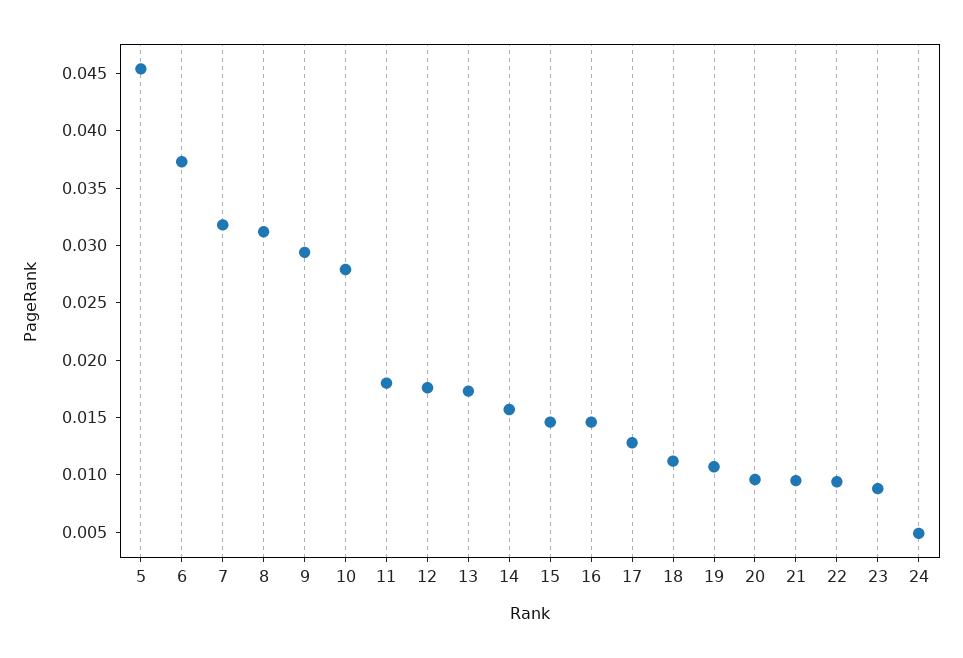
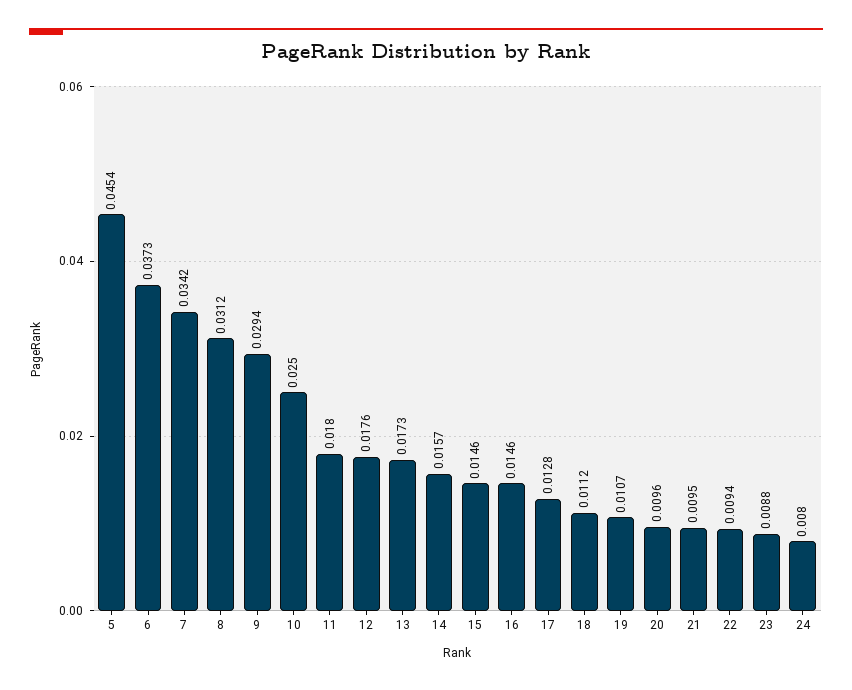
  {
    "5": 0.0454,
    "6": 0.0373,
-   "7": 0.032,
+   "7": 0.0342,
    "8": 0.0312,
    "9": 0.0294,
-   "10": 0.028,
+   "10": 0.025,
    "11": 0.018,
    "12": 0.0176,
    "13": 0.0173,
    "14": 0.0157,
    "15": 0.0146,
    "16": 0.0146,
    "17": 0.0128,
    "18": 0.0112,
    "19": 0.0107,
    "20": 0.0096,
    "21": 0.0095,
    "22": 0.0094,
    "23": 0.0088,
-   "24": 0.005
+   "24": 0.008
  }

